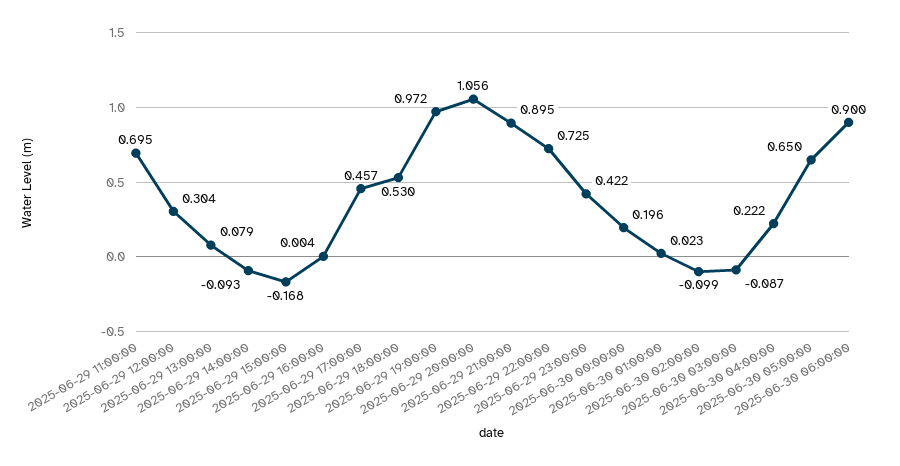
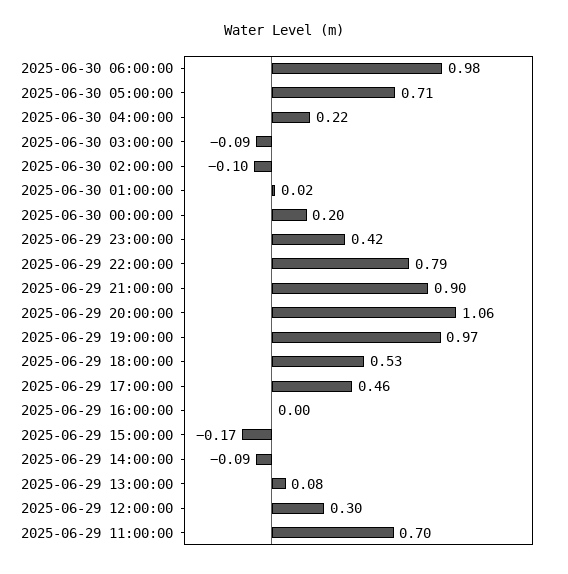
  {
    "2025-06-29 11:00:00": 0.695,
    "2025-06-29 12:00:00": 0.304,
    "2025-06-29 13:00:00": 0.079,
    "2025-06-29 14:00:00": -0.093,
    "2025-06-29 15:00:00": -0.168,
    "2025-06-29 16:00:00": 0.004,
    "2025-06-29 17:00:00": 0.457,
    "2025-06-29 18:00:00": 0.53,
    "2025-06-29 19:00:00": 0.972,
    "2025-06-29 20:00:00": 1.056,
    "2025-06-29 21:00:00": 0.895,
-   "2025-06-29 22:00:00": 0.725,
+   "2025-06-29 22:00:00": 0.79,
    "2025-06-29 23:00:00": 0.422,
    "2025-06-30 00:00:00": 0.196,
    "2025-06-30 01:00:00": 0.023,
    "2025-06-30 02:00:00": -0.099,
    "2025-06-30 03:00:00": -0.087,
    "2025-06-30 04:00:00": 0.222,
-   "2025-06-30 05:00:00": 0.65,
+   "2025-06-30 05:00:00": 0.71,
-   "2025-06-30 06:00:00": 0.9
+   "2025-06-30 06:00:00": 0.98
  }

